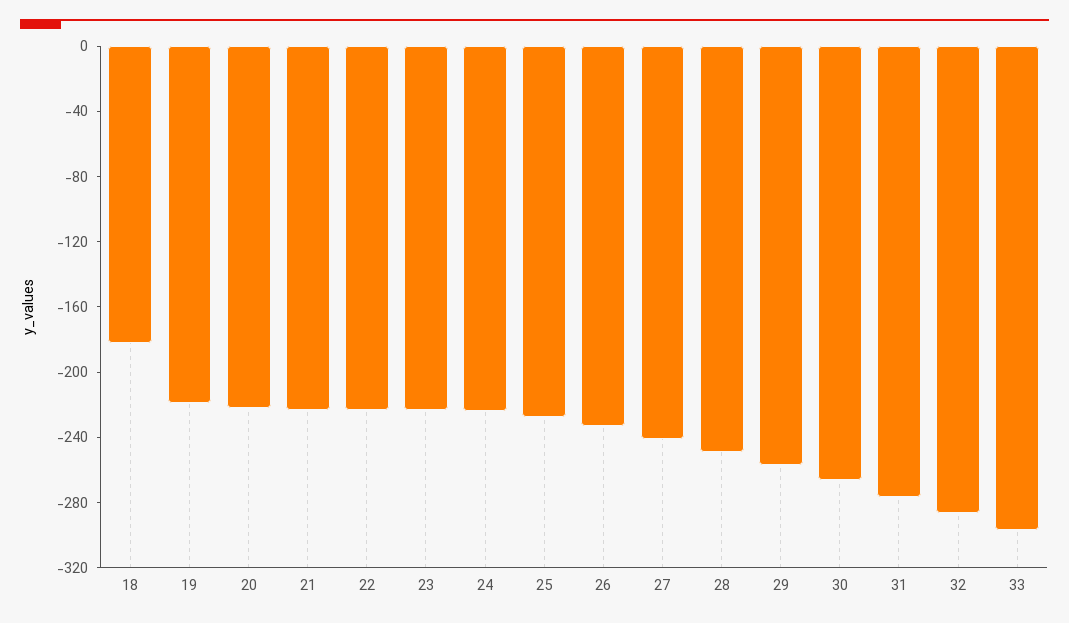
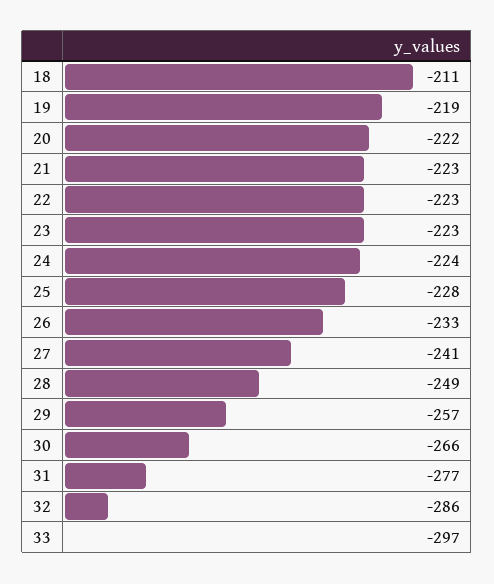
  {
-   "18": -180,
+   "18": -211,
    "19": -219,
    "20": -222,
    "21": -223,
    "22": -223,
    "23": -223,
    "24": -224,
    "25": -228,
    "26": -233,
    "27": -241,
    "28": -249,
    "29": -257,
    "30": -266,
    "31": -277,
    "32": -286,
    "33": -297
  }

